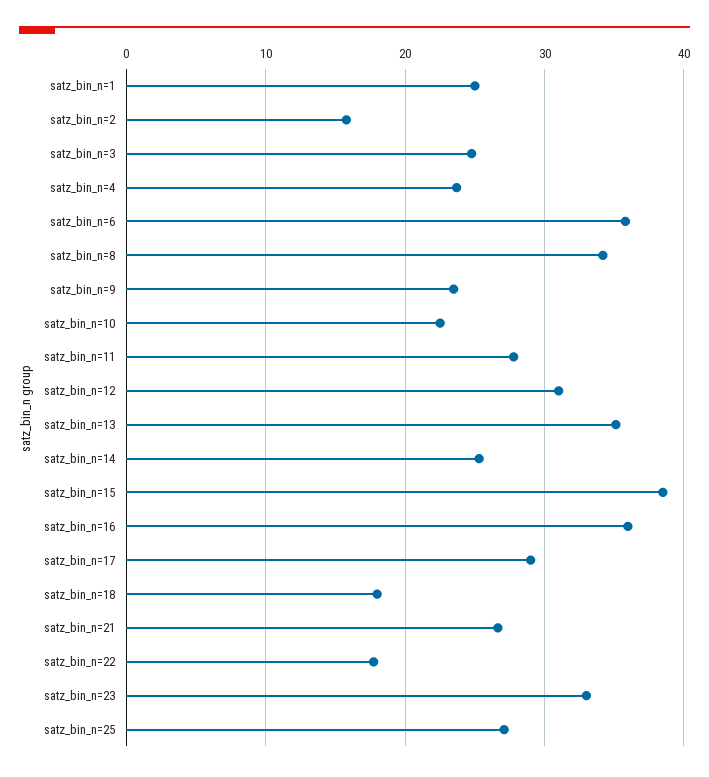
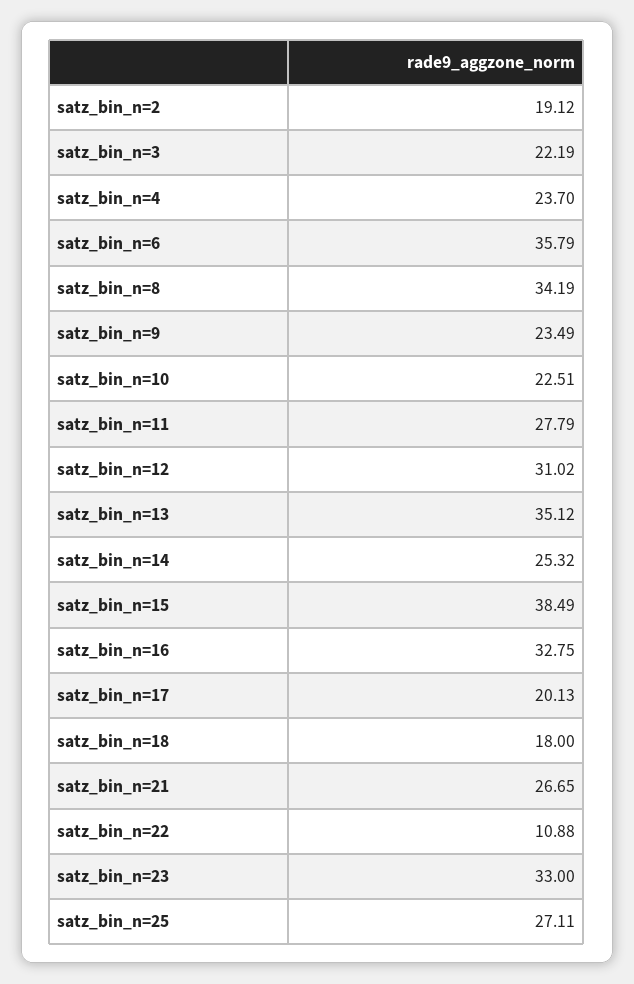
  {
-   "satz_bin_n=1": 25,
-   "satz_bin_n=2": 16,
+   "satz_bin_n=2": 19.12,
-   "satz_bin_n=3": 25,
+   "satz_bin_n=3": 22.19,
    "satz_bin_n=4": 23.7,
    "satz_bin_n=6": 35.79,
    "satz_bin_n=8": 34.19,
    "satz_bin_n=9": 23.49,
    "satz_bin_n=10": 22.51,
    "satz_bin_n=11": 27.79,
    "satz_bin_n=12": 31.02,
    "satz_bin_n=13": 35.12,
    "satz_bin_n=14": 25.32,
    "satz_bin_n=15": 38.49,
-   "satz_bin_n=16": 36,
+   "satz_bin_n=16": 32.75,
-   "satz_bin_n=17": 29,
+   "satz_bin_n=17": 20.13,
    "satz_bin_n=18": 18,
    "satz_bin_n=21": 26.65,
-   "satz_bin_n=22": 18,
+   "satz_bin_n=22": 10.88,
    "satz_bin_n=23": 33,
    "satz_bin_n=25": 27.11
  }

